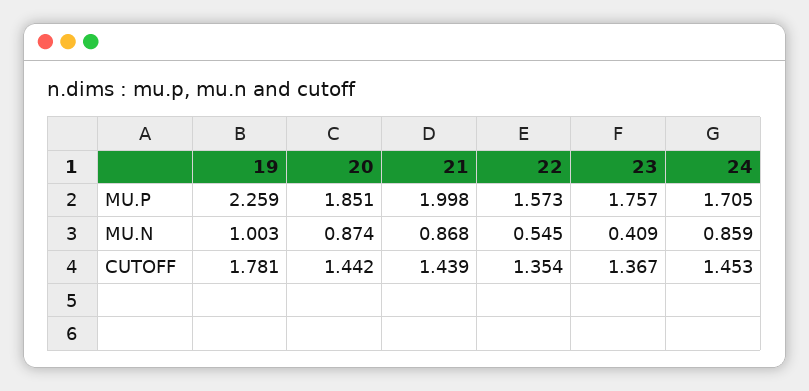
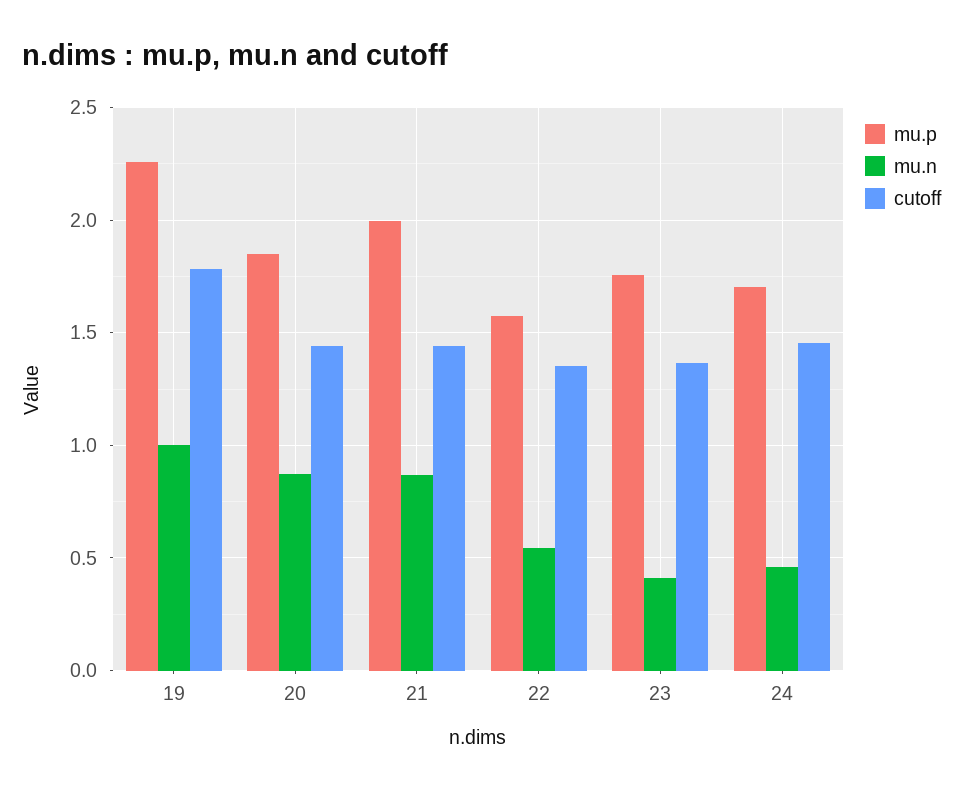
  {
    "MU.P": {
      "19": 2.259,
      "20": 1.851,
      "21": 1.998,
      "22": 1.573,
      "23": 1.757,
      "24": 1.705
    },
    "MU.N": {
      "19": 1.003,
      "20": 0.874,
      "21": 0.868,
      "22": 0.545,
      "23": 0.409,
-     "24": 0.859
+     "24": 0.45
    },
    "CUTOFF": {
      "19": 1.781,
      "20": 1.442,
      "21": 1.439,
      "22": 1.354,
      "23": 1.367,
      "24": 1.453
    }
  }

